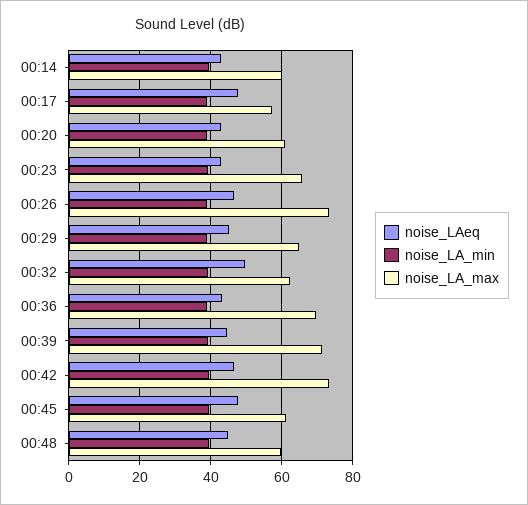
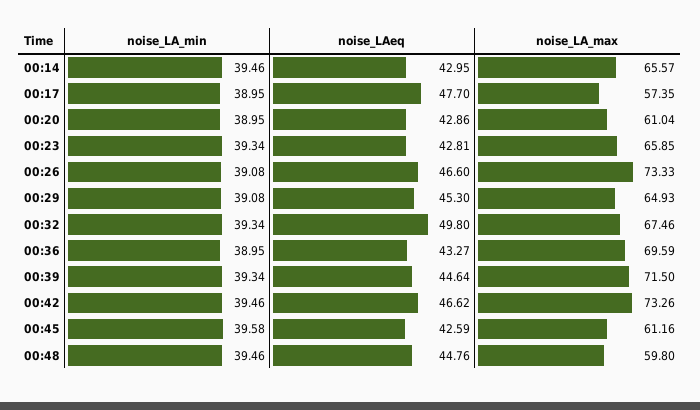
  {
    "noise_LAeq": {
      "00:14": 42.95,
      "00:17": 47.7,
      "00:20": 42.86,
      "00:23": 42.81,
      "00:26": 46.6,
      "00:29": 45.3,
      "00:32": 49.8,
      "00:36": 43.27,
      "00:39": 44.64,
      "00:42": 46.62,
-     "00:45": 48,
+     "00:45": 42.59,
      "00:48": 44.76
    },
    "noise_LA_min": {
      "00:14": 39.46,
      "00:17": 38.95,
      "00:20": 38.95,
      "00:23": 39.34,
      "00:26": 39.08,
      "00:29": 39.08,
      "00:32": 39.34,
      "00:36": 38.95,
      "00:39": 39.34,
      "00:42": 39.46,
      "00:45": 39.58,
      "00:48": 39.46
    },
    "noise_LA_max": {
-     "00:14": 60,
+     "00:14": 65.57,
      "00:17": 57.35,
      "00:20": 61.04,
      "00:23": 65.85,
      "00:26": 73.33,
      "00:29": 64.93,
-     "00:32": 62,
+     "00:32": 67.46,
      "00:36": 69.59,
      "00:39": 71.5,
      "00:42": 73.26,
      "00:45": 61.16,
      "00:48": 59.8
    }
  }

